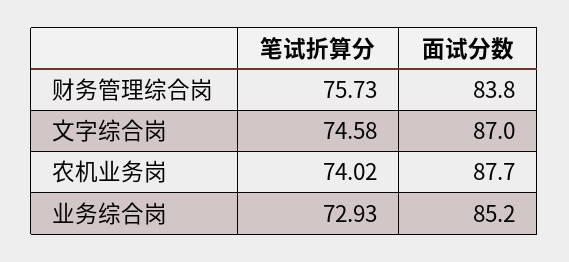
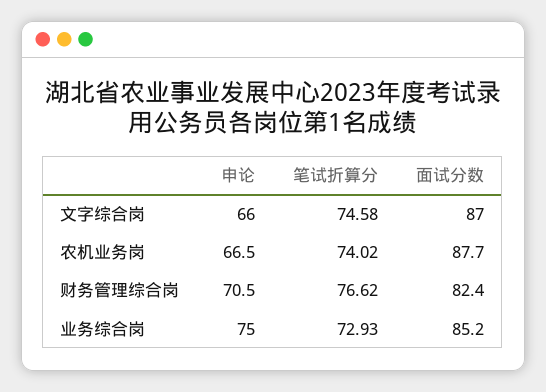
  {
    "笔试折算分": {
-     "财务管理综合岗": 75.73,
+     "财务管理综合岗": 76.62,
      "文字综合岗": 74.58,
      "农机业务岗": 74.02,
      "业务综合岗": 72.93
    },
    "面试分数": {
-     "财务管理综合岗": 83.8,
+     "财务管理综合岗": 82.4,
      "文字综合岗": 87,
      "农机业务岗": 87.7,
      "业务综合岗": 85.2
-   }
+   },
+   "申论": {
+     "文字综合岗": 66,
+     "农机业务岗": 66.5,
+     "财务管理综合岗": 70.5,
+     "业务综合岗": 75
+   }
  }

